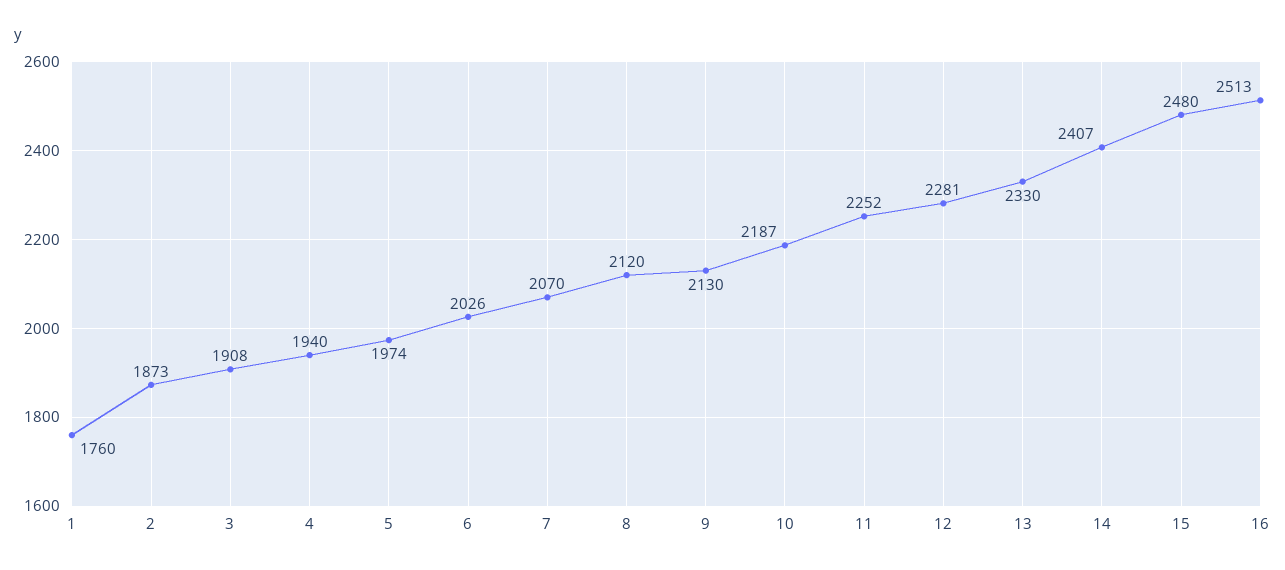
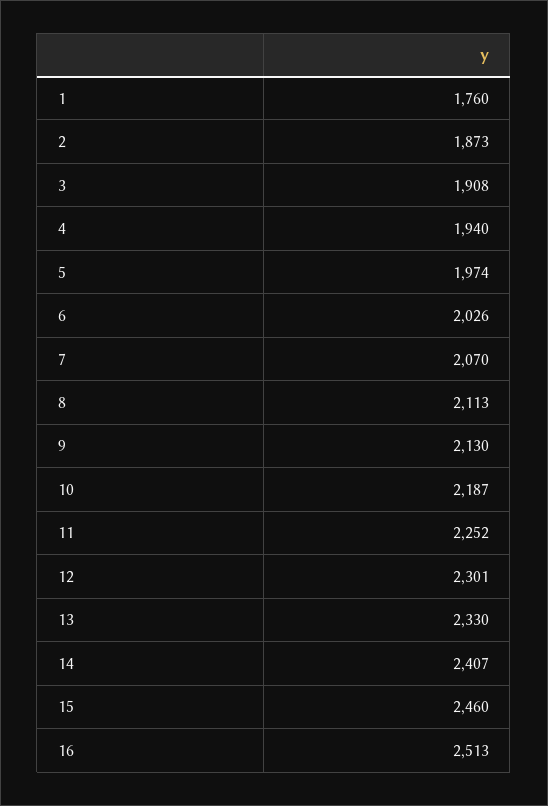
  {
    "1": 1760,
    "2": 1873,
    "3": 1908,
    "4": 1940,
    "5": 1974,
    "6": 2026,
    "7": 2070,
-   "8": 2120,
+   "8": 2113,
    "9": 2130,
    "10": 2187,
    "11": 2252,
-   "12": 2281,
+   "12": 2301,
    "13": 2330,
    "14": 2407,
-   "15": 2480,
+   "15": 2460,
    "16": 2513
  }

